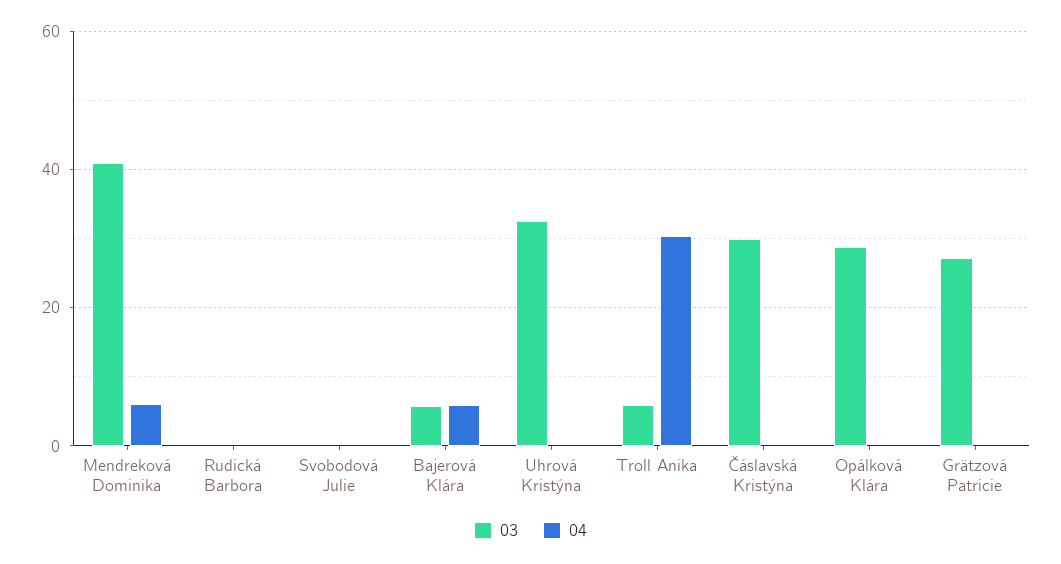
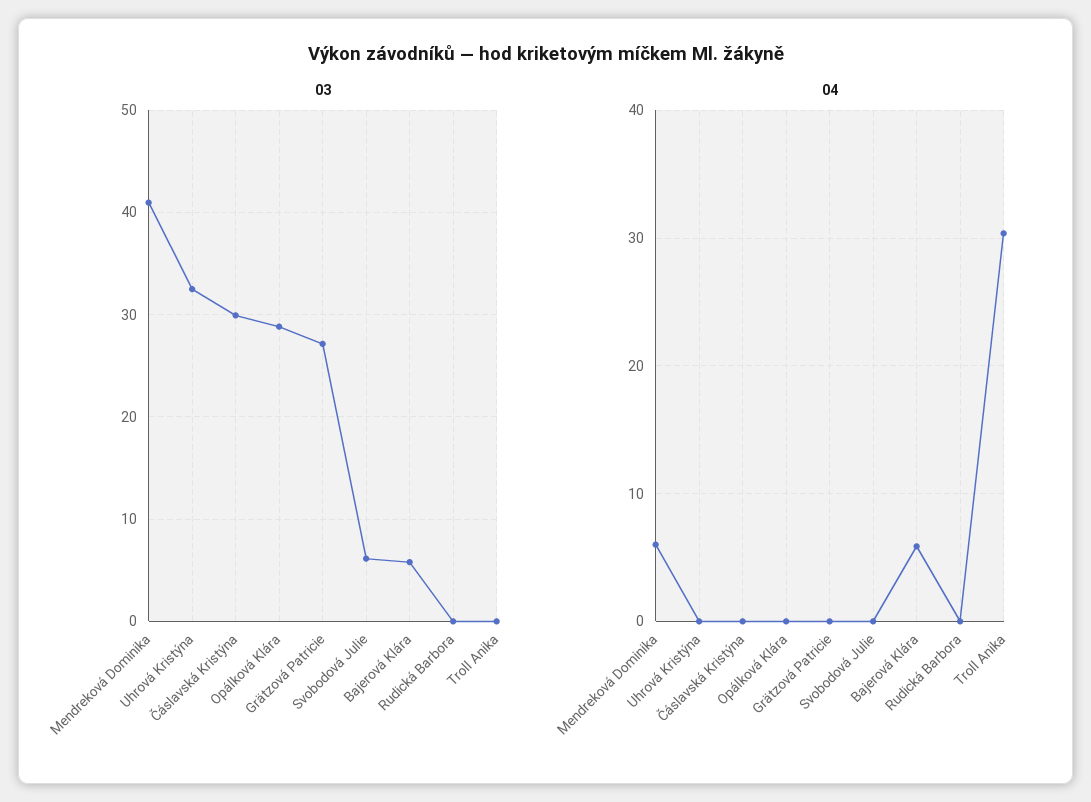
  {
    "03": {
      "Mendreková Dominika": 41,
      "Rudická Barbora": 0,
-     "Svobodová Julie": 0,
+     "Svobodová Julie": 6,
      "Bajerová Klára": 6,
      "Uhrová Kristýna": 33,
-     "Troll Anika": 6,
+     "Troll Anika": 0,
      "Čáslavská Kristýna": 30,
      "Opálková Klára": 29,
      "Grätzová Patricie": 27
    },
    "04": {
      "Mendreková Dominika": 6,
      "Rudická Barbora": 0,
      "Svobodová Julie": 0,
      "Bajerová Klára": 6,
      "Uhrová Kristýna": 0,
      "Troll Anika": 30,
      "Čáslavská Kristýna": 0,
      "Opálková Klára": 0,
      "Grätzová Patricie": 0
    }
  }

